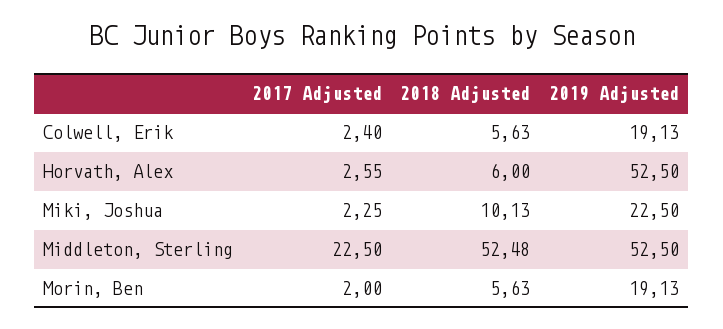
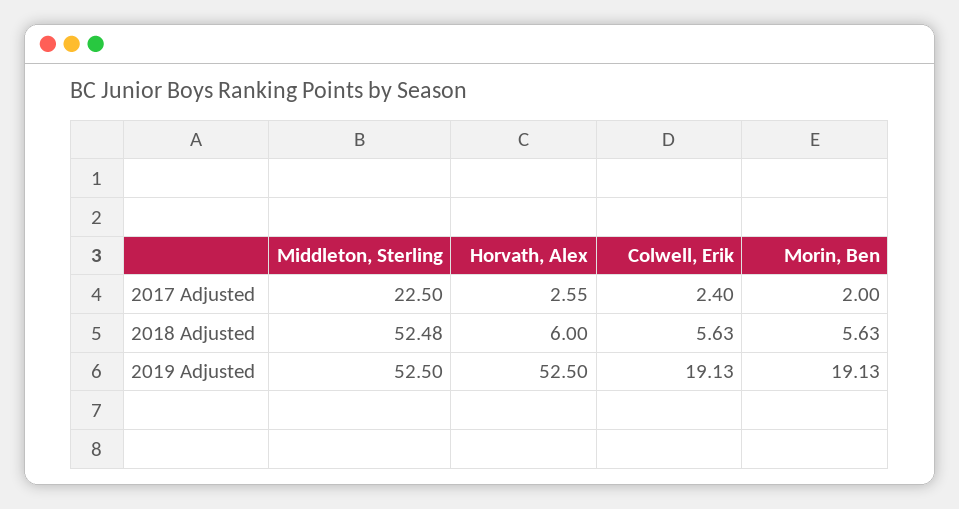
  {
    "2017 Adjusted": {
      "Colwell, Erik": 2.4,
      "Horvath, Alex": 2.55,
-     "Miki, Joshua": 2.25,
      "Middleton, Sterling": 22.5,
      "Morin, Ben": 2
    },
    "2018 Adjusted": {
      "Colwell, Erik": 5.63,
      "Horvath, Alex": 6,
-     "Miki, Joshua": 10.13,
      "Middleton, Sterling": 52.48,
      "Morin, Ben": 5.63
    },
    "2019 Adjusted": {
      "Colwell, Erik": 19.13,
      "Horvath, Alex": 52.5,
-     "Miki, Joshua": 22.5,
      "Middleton, Sterling": 52.5,
      "Morin, Ben": 19.13
    }
  }

